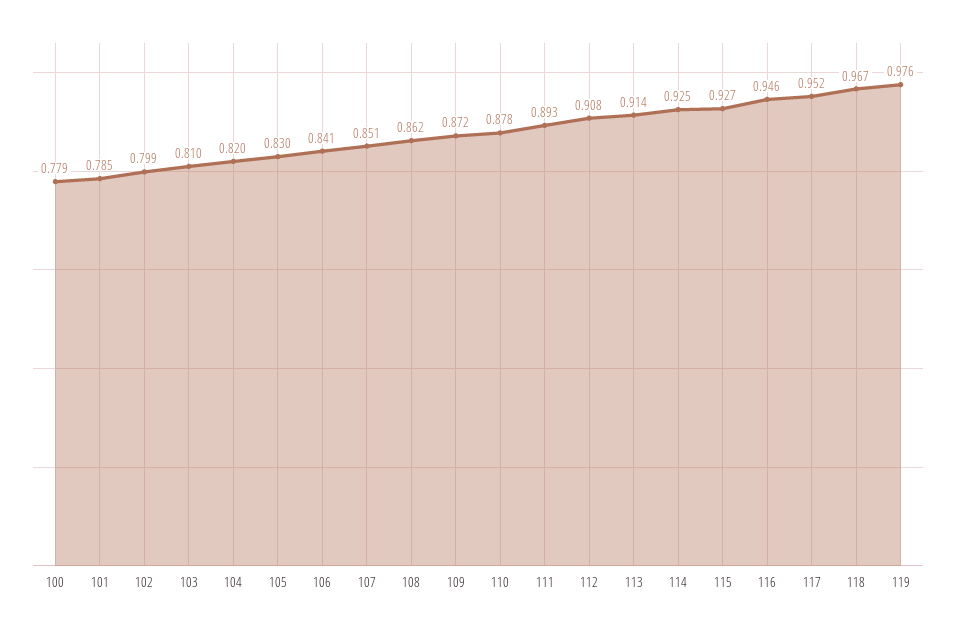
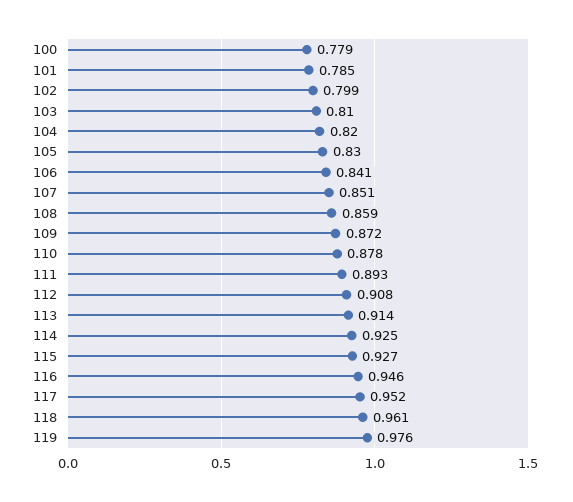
  {
    "100": 0.779,
    "101": 0.785,
    "102": 0.799,
    "103": 0.81,
    "104": 0.82,
    "105": 0.83,
    "106": 0.841,
    "107": 0.851,
-   "108": 0.862,
+   "108": 0.859,
    "109": 0.872,
    "110": 0.878,
    "111": 0.893,
    "112": 0.908,
    "113": 0.914,
    "114": 0.925,
    "115": 0.927,
    "116": 0.946,
    "117": 0.952,
-   "118": 0.967,
+   "118": 0.961,
    "119": 0.976
  }

